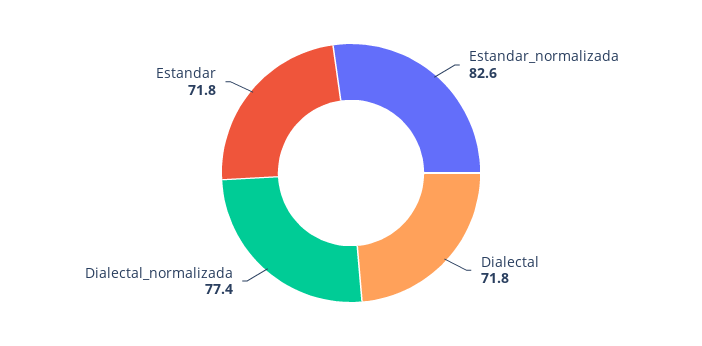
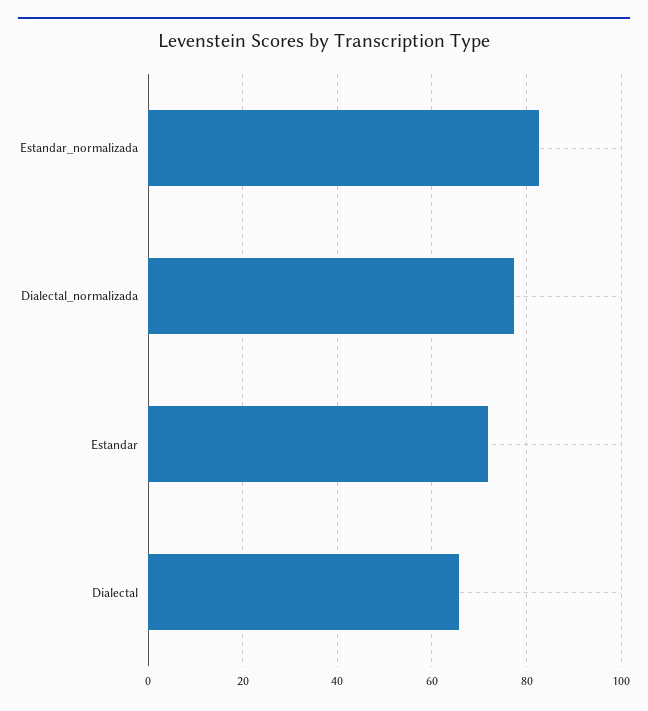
  {
    "Estandar_normalizada": 82.6,
-   "Dialectal": 71.8,
+   "Dialectal": 66,
    "Dialectal_normalizada": 77.4,
    "Estandar": 71.8
  }

